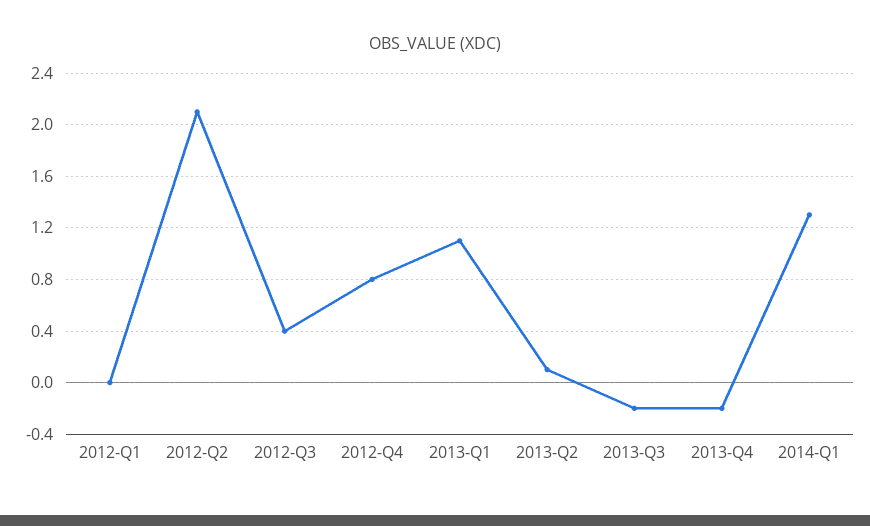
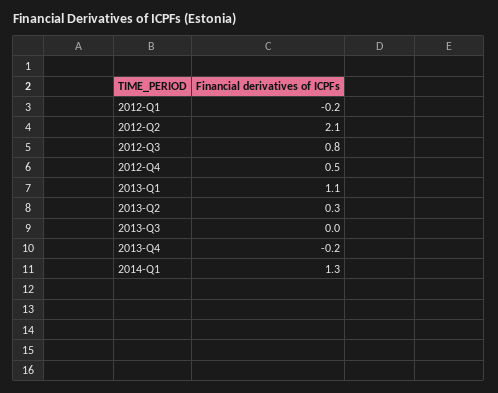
  {
-   "2012-Q1": 0,
+   "2012-Q1": -0.2,
    "2012-Q2": 2.1,
-   "2012-Q3": 0.4,
+   "2012-Q3": 0.8,
-   "2012-Q4": 0.8,
+   "2012-Q4": 0.5,
    "2013-Q1": 1.1,
-   "2013-Q2": 0.1,
+   "2013-Q2": 0.3,
-   "2013-Q3": -0.2,
+   "2013-Q3": 0,
    "2013-Q4": -0.2,
    "2014-Q1": 1.3
  }

